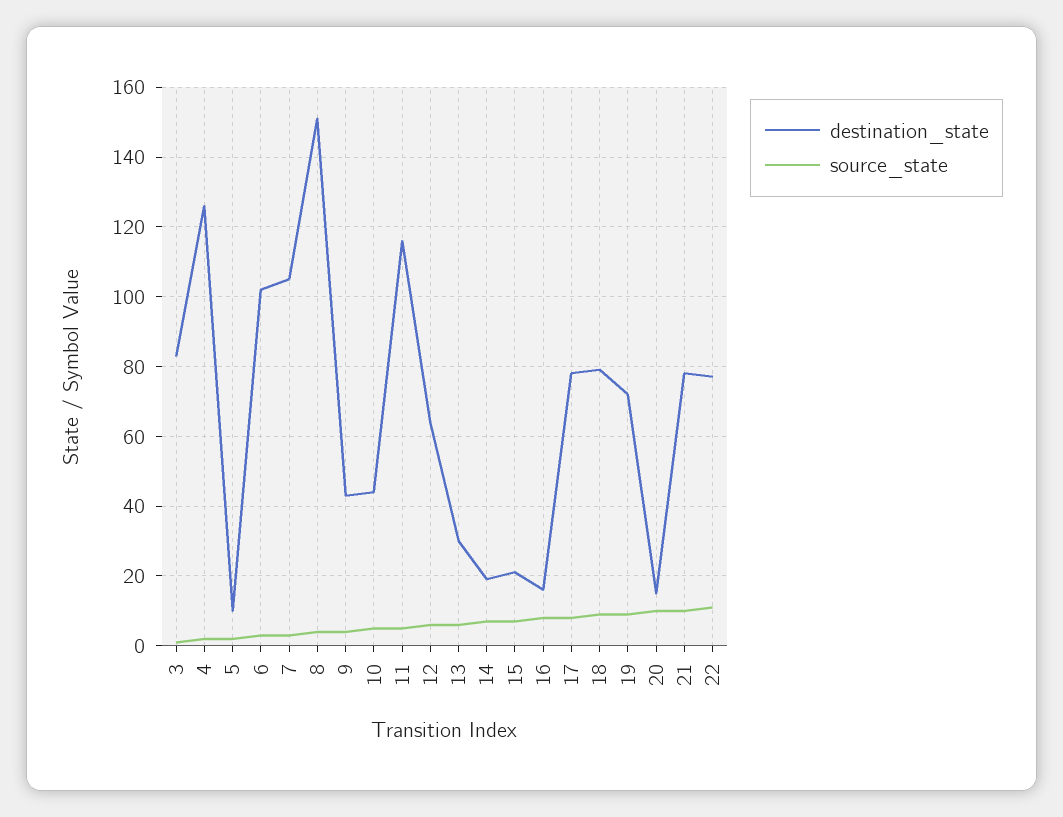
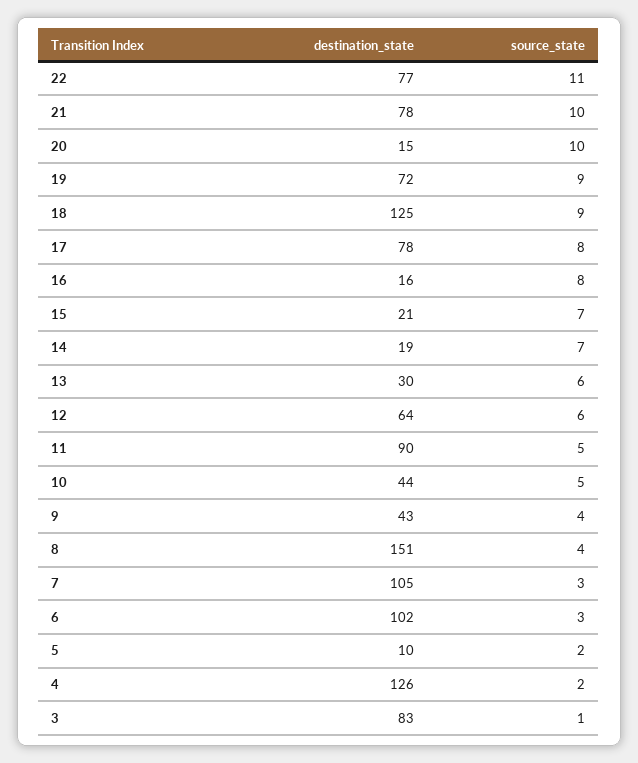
  {
    "destination_state": {
      "3": 83,
      "4": 126,
      "5": 10,
      "6": 102,
      "7": 105,
      "8": 151,
      "9": 43,
      "10": 44,
-     "11": 115,
+     "11": 90,
      "12": 64,
      "13": 30,
      "14": 19,
      "15": 21,
      "16": 16,
      "17": 78,
-     "18": 80,
+     "18": 125,
      "19": 72,
      "20": 15,
      "21": 78,
      "22": 77
    },
    "source_state": {
      "3": 1,
      "4": 2,
      "5": 2,
      "6": 3,
      "7": 3,
      "8": 4,
      "9": 4,
      "10": 5,
      "11": 5,
      "12": 6,
      "13": 6,
      "14": 7,
      "15": 7,
      "16": 8,
      "17": 8,
      "18": 9,
      "19": 9,
      "20": 10,
      "21": 10,
      "22": 11
    }
  }

